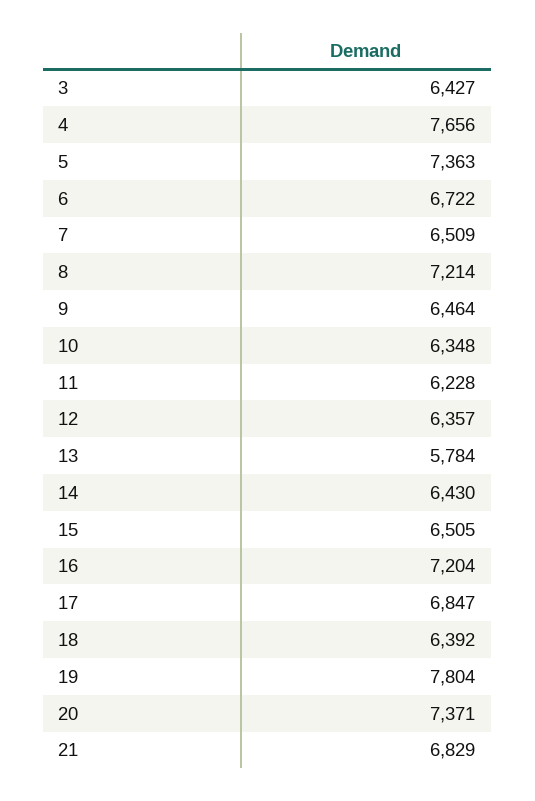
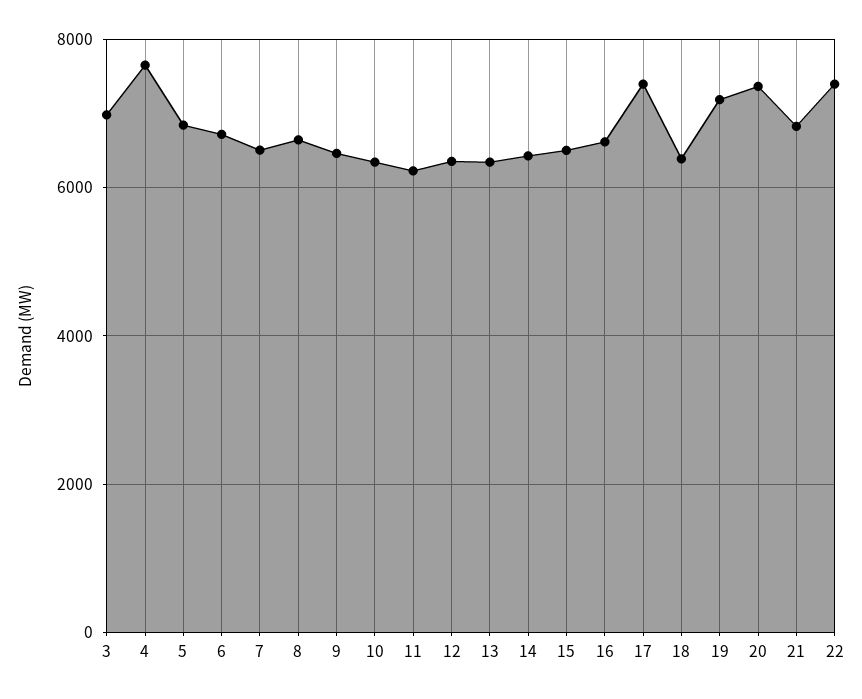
  {
-   "3": 6427,
+   "3": 7000,
    "4": 7656,
-   "5": 7363,
+   "5": 6800,
    "6": 6722,
    "7": 6509,
-   "8": 7214,
+   "8": 6600,
    "9": 6464,
    "10": 6348,
    "11": 6228,
    "12": 6357,
-   "13": 5784,
+   "13": 6400,
    "14": 6430,
    "15": 6505,
-   "16": 7204,
+   "16": 6600,
-   "17": 6847,
+   "17": 7400,
    "18": 6392,
-   "19": 7804,
+   "19": 7200,
    "20": 7371,
-   "21": 6829
+   "21": 6829,
+   "22": 7400
  }

